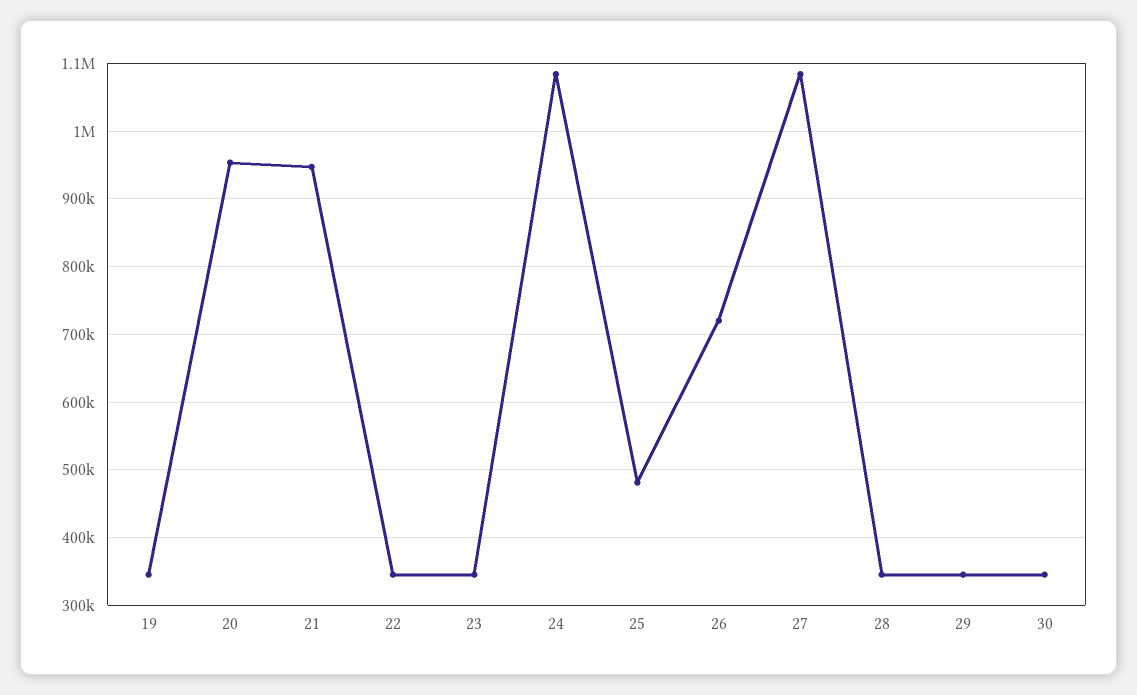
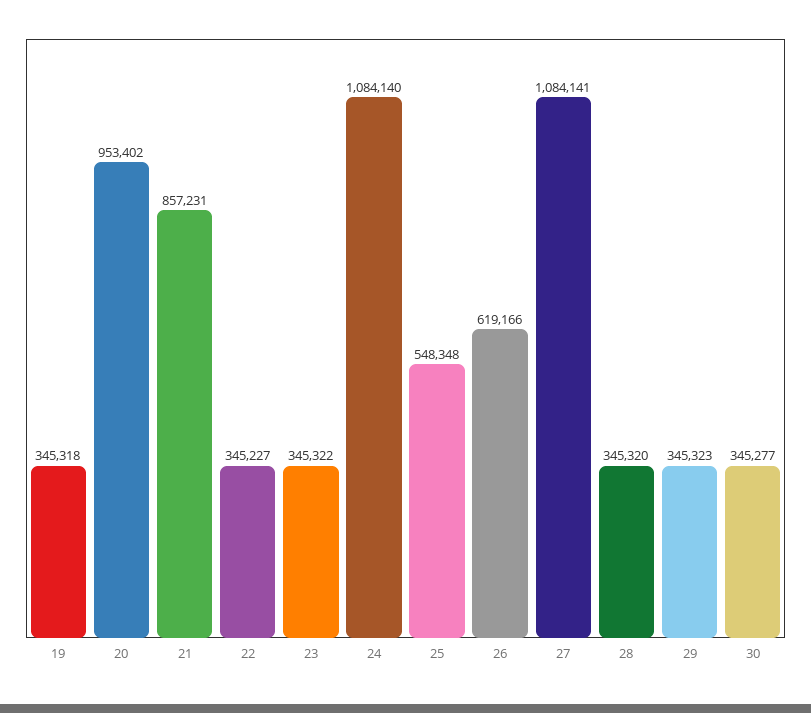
  {
    "19": 345318,
    "20": 953402,
-   "21": 950000,
+   "21": 857231,
    "22": 345227,
    "23": 345322,
    "24": 1084140,
-   "25": 480000,
+   "25": 548348,
-   "26": 720000,
+   "26": 619166,
    "27": 1084141,
    "28": 345320,
    "29": 345323,
    "30": 345277
  }

